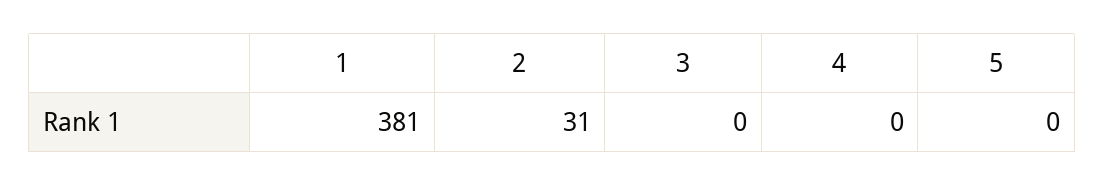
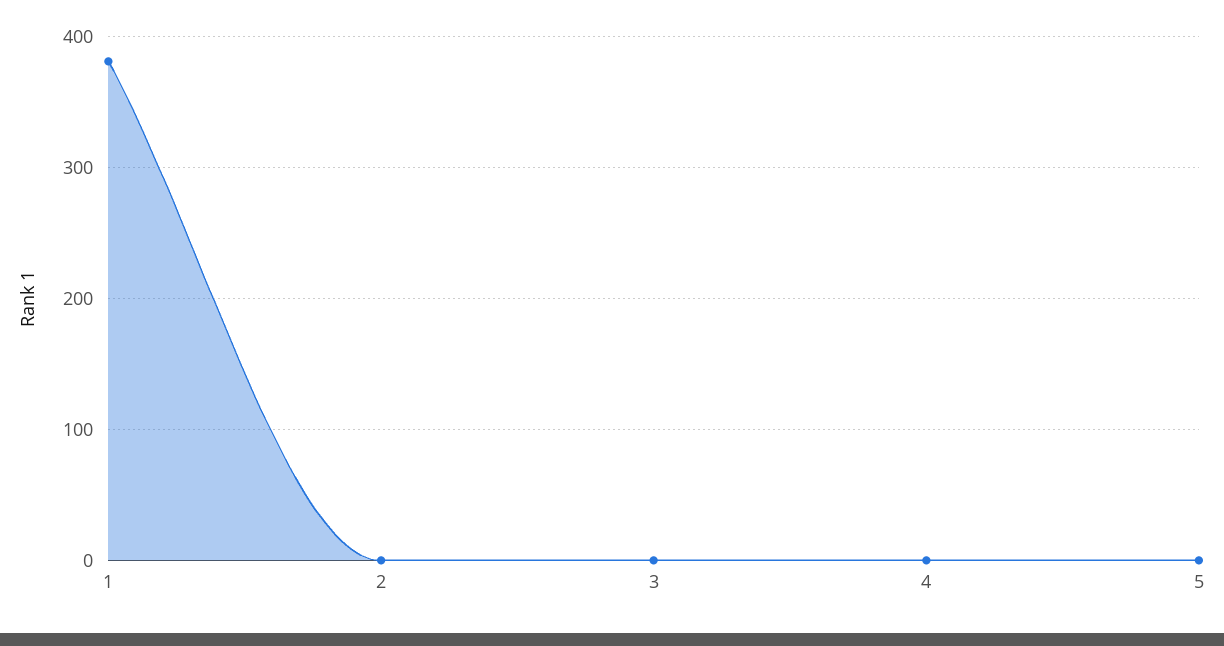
  {
    "1": 381,
-   "2": 31,
+   "2": 0,
    "3": 0,
    "4": 0,
    "5": 0
  }

